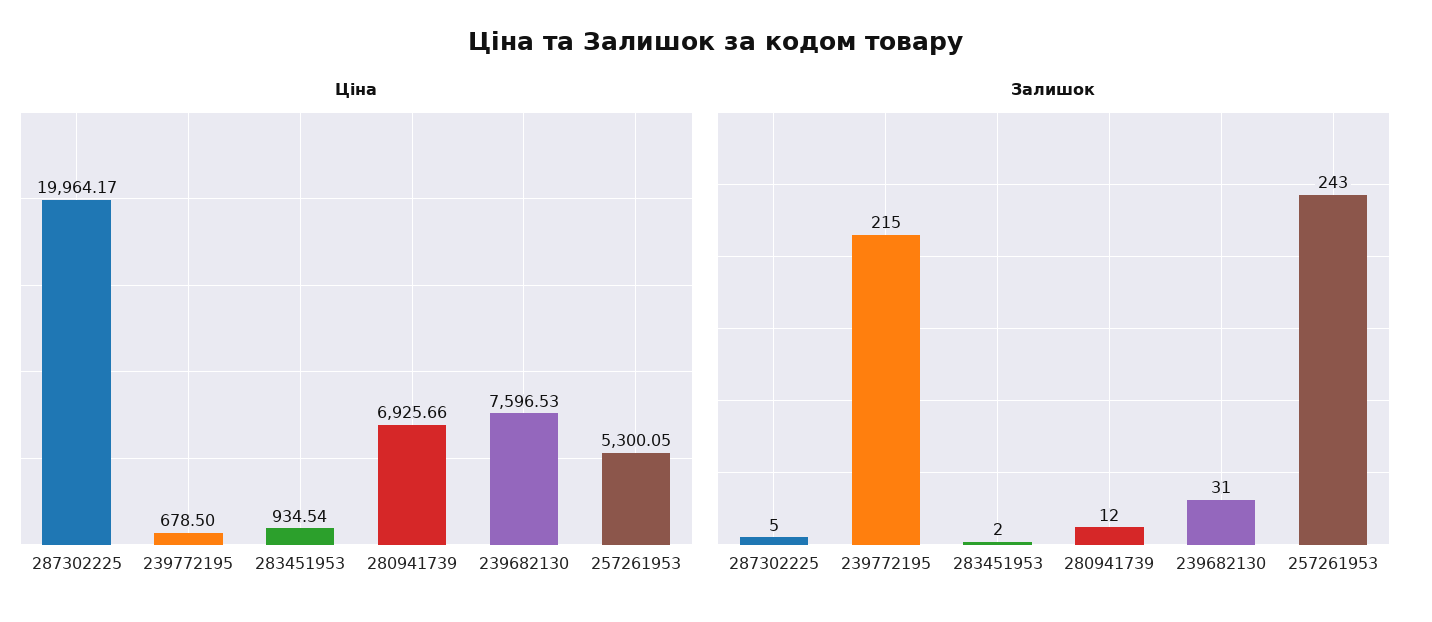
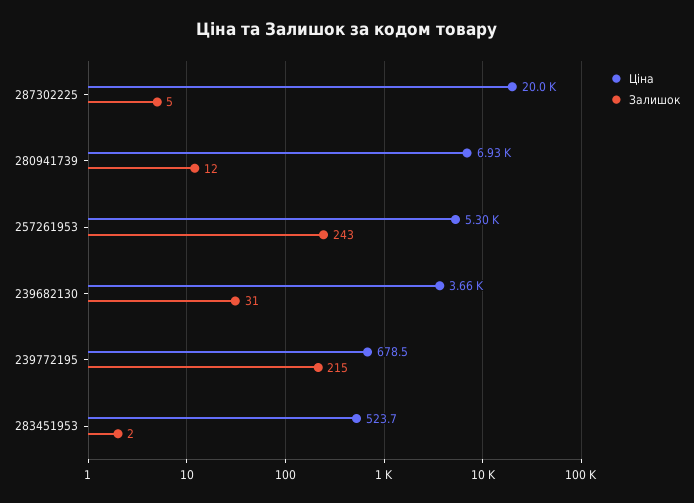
  {
    "Ціна": {
      "287302225": 19964.17,
      "239772195": 678.5,
-     "283451953": 934.54,
+     "283451953": 523.7,
      "280941739": 6925.66,
-     "239682130": 7596.53,
+     "239682130": 3660,
      "257261953": 5300.05
    },
    "Залишок": {
      "287302225": 5,
      "239772195": 215,
      "283451953": 2,
      "280941739": 12,
      "239682130": 31,
      "257261953": 243
    }
  }

